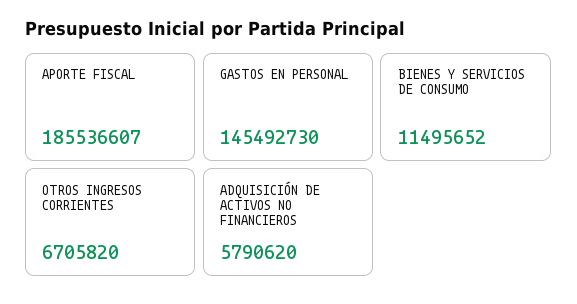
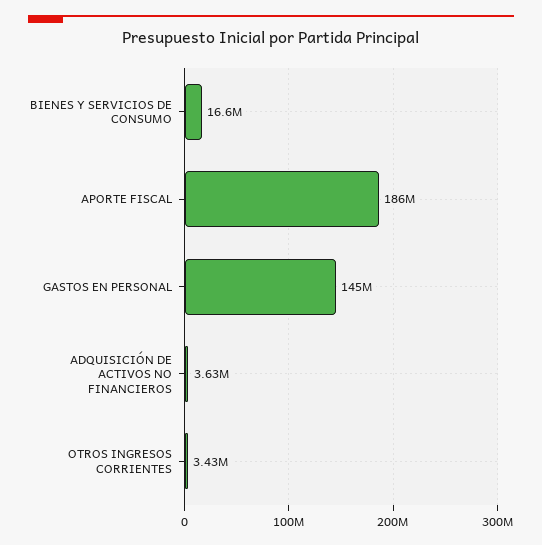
  {
    "APORTE FISCAL": 185536607,
    "GASTOS EN PERSONAL": 145492730,
-   "BIENES Y SERVICIOS DE CONSUMO": 11495652,
+   "BIENES Y SERVICIOS DE CONSUMO": 16600000,
-   "OTROS INGRESOS CORRIENTES": 6705820,
+   "OTROS INGRESOS CORRIENTES": 3430000,
-   "ADQUISICIÓN DE ACTIVOS NO FINANCIEROS": 5790620
+   "ADQUISICIÓN DE ACTIVOS NO FINANCIEROS": 3630000
  }

